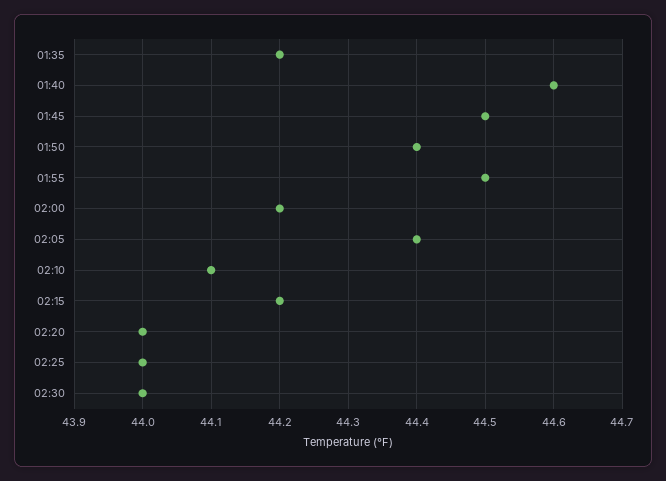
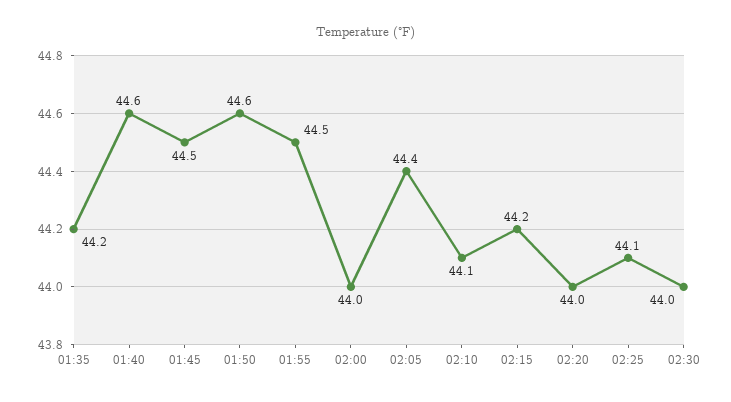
  {
    "01:35": 44.2,
    "01:40": 44.6,
    "01:45": 44.5,
-   "01:50": 44.4,
+   "01:50": 44.6,
    "01:55": 44.5,
-   "02:00": 44.2,
+   "02:00": 44,
    "02:05": 44.4,
    "02:10": 44.1,
    "02:15": 44.2,
    "02:20": 44,
-   "02:25": 44,
+   "02:25": 44.1,
    "02:30": 44
  }

